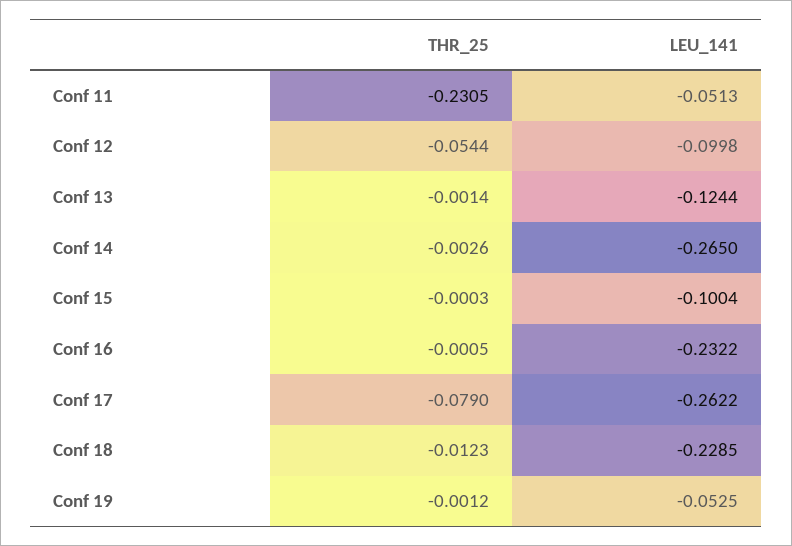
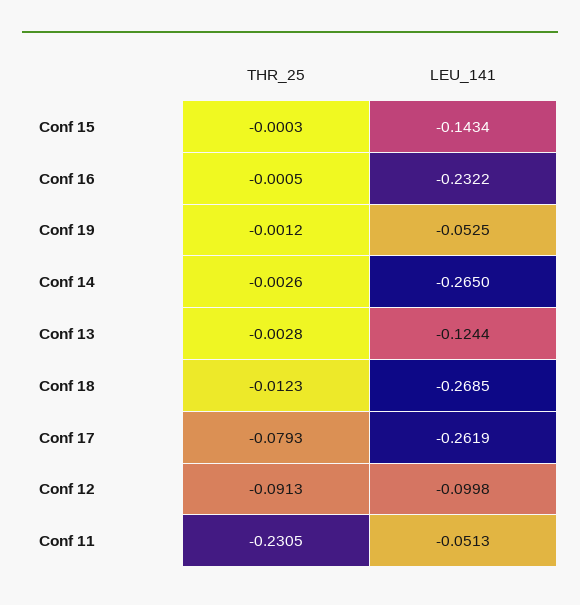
  {
    "THR_25": {
      "Conf 11": -0.2305,
-     "Conf 12": -0.0544,
+     "Conf 12": -0.0913,
-     "Conf 13": -0.0014,
+     "Conf 13": -0.0028,
      "Conf 14": -0.0026,
      "Conf 15": -0.0003,
      "Conf 16": -0.0005,
-     "Conf 17": -0.079,
+     "Conf 17": -0.0793,
      "Conf 18": -0.0123,
      "Conf 19": -0.0012
    },
    "LEU_141": {
      "Conf 11": -0.0513,
      "Conf 12": -0.0998,
      "Conf 13": -0.1244,
      "Conf 14": -0.265,
-     "Conf 15": -0.1004,
+     "Conf 15": -0.1434,
      "Conf 16": -0.2322,
-     "Conf 17": -0.2622,
+     "Conf 17": -0.2619,
-     "Conf 18": -0.2285,
+     "Conf 18": -0.2685,
      "Conf 19": -0.0525
    }
  }

